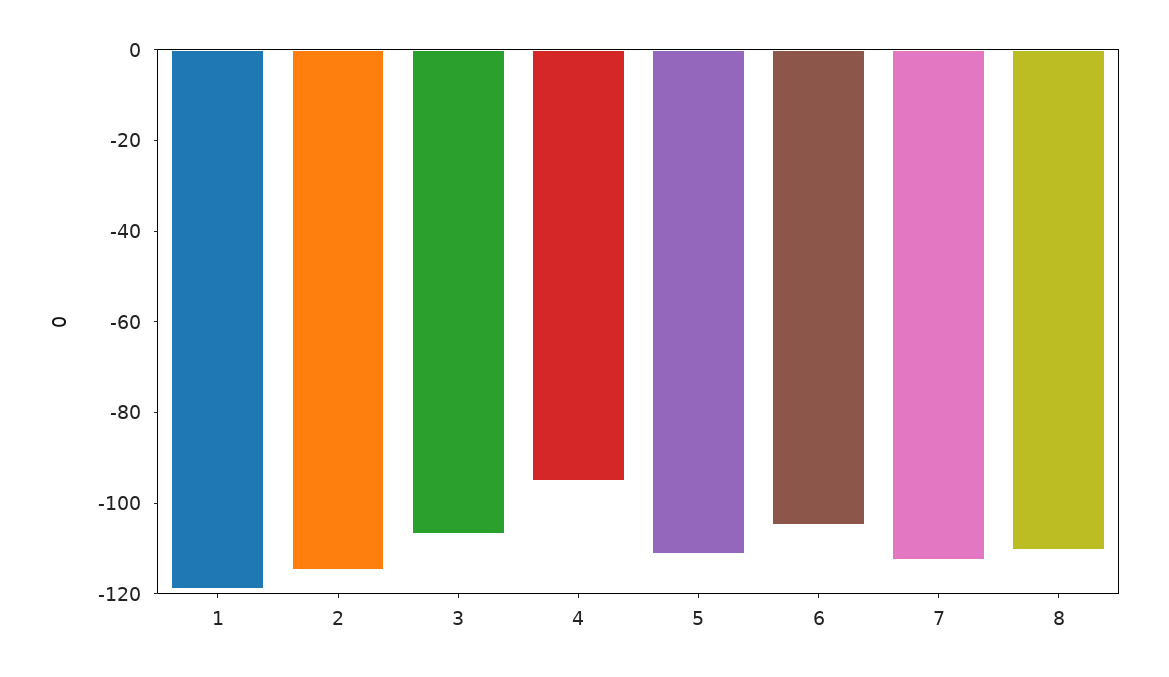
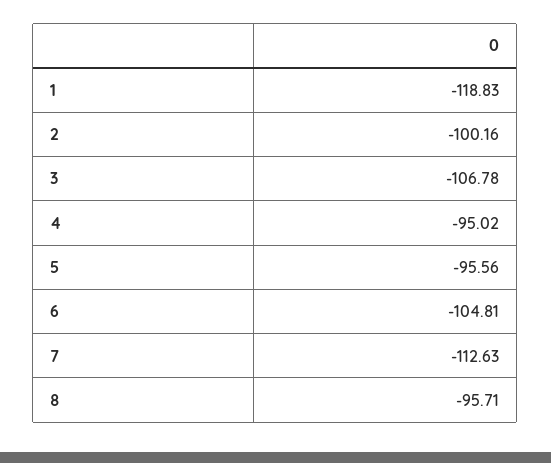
  {
    "1": -118.83,
-   "2": -115,
+   "2": -100.16,
    "3": -106.78,
    "4": -95.02,
-   "5": -110,
+   "5": -95.56,
    "6": -104.81,
    "7": -112.63,
-   "8": -110
+   "8": -95.71
  }

